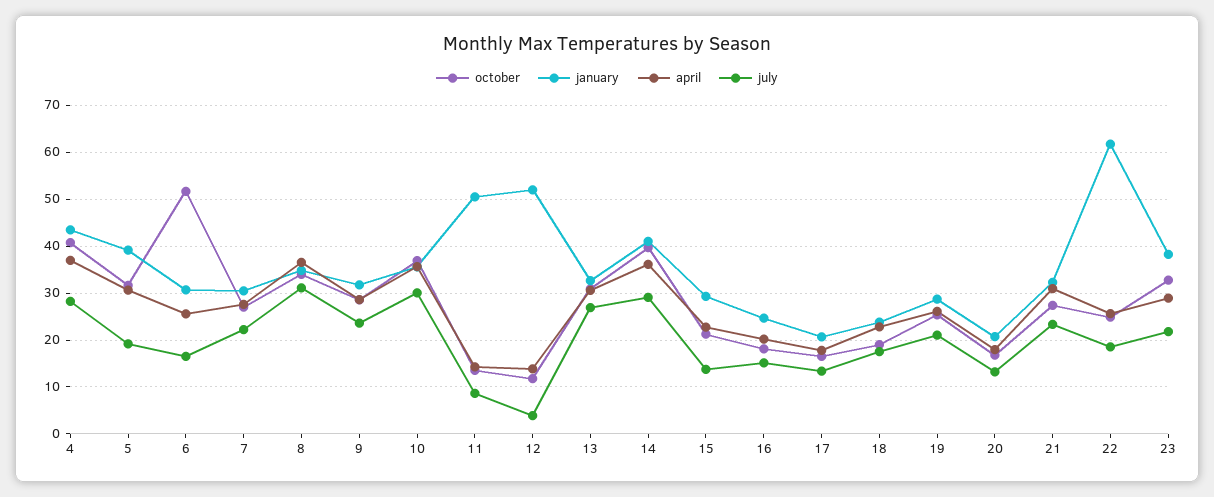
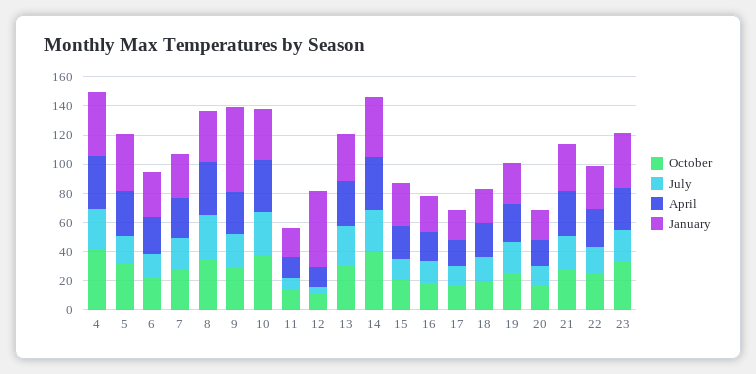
  {
    "october": {
      "4": 40,
      "5": 32,
-     "6": 52,
+     "6": 20,
      "7": 28,
      "8": 34,
      "9": 28,
      "10": 36,
      "11": 14,
      "12": 12,
      "13": 30,
      "14": 40,
      "15": 22,
      "16": 18,
      "17": 16,
      "18": 20,
      "19": 26,
      "20": 16,
      "21": 28,
      "22": 24,
      "23": 32
    },
    "january": {
      "4": 44,
      "5": 40,
      "6": 30,
      "7": 30,
      "8": 34,
-     "9": 32,
+     "9": 60,
      "10": 36,
-     "11": 50,
+     "11": 20,
      "12": 52,
      "13": 32,
      "14": 42,
      "15": 30,
      "16": 24,
      "17": 20,
      "18": 24,
      "19": 28,
      "20": 20,
      "21": 32,
-     "22": 62,
+     "22": 30,
      "23": 38
    },
    "april": {
      "4": 36,
      "5": 30,
      "6": 26,
      "7": 28,
      "8": 36,
      "9": 28,
      "10": 36,
      "11": 14,
      "12": 14,
      "13": 30,
      "14": 36,
      "15": 22,
      "16": 20,
      "17": 18,
      "18": 22,
      "19": 26,
      "20": 18,
      "21": 30,
      "22": 26,
      "23": 28
    },
    "july": {
      "4": 28,
      "5": 20,
      "6": 16,
      "7": 22,
      "8": 32,
      "9": 24,
      "10": 30,
      "11": 8,
      "12": 4,
      "13": 26,
      "14": 30,
      "15": 14,
      "16": 16,
      "17": 14,
      "18": 18,
      "19": 22,
      "20": 14,
      "21": 24,
      "22": 18,
      "23": 22
    }
  }

